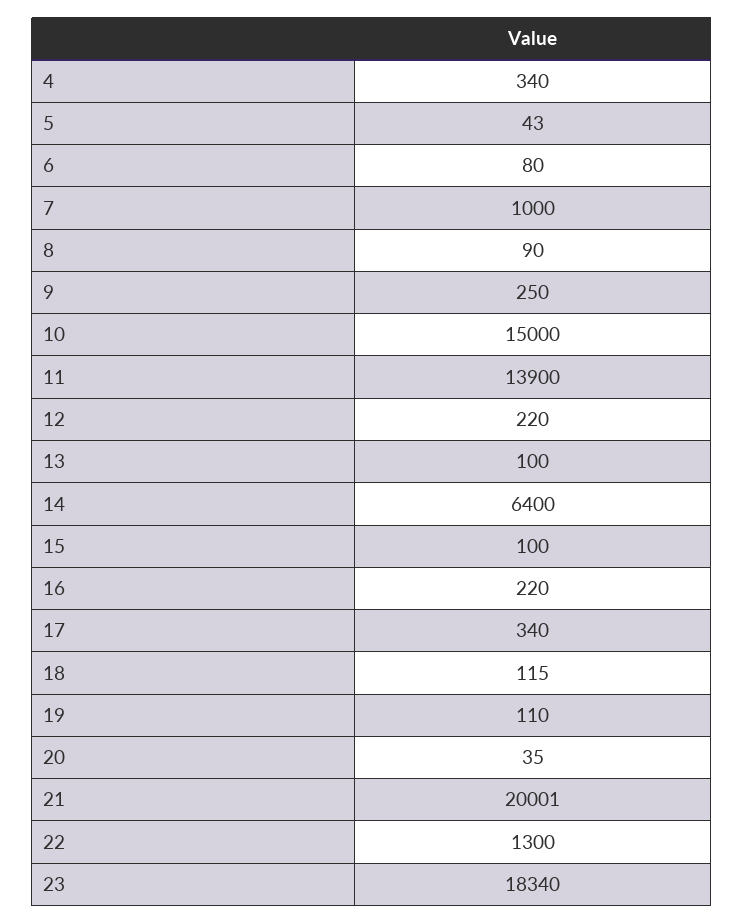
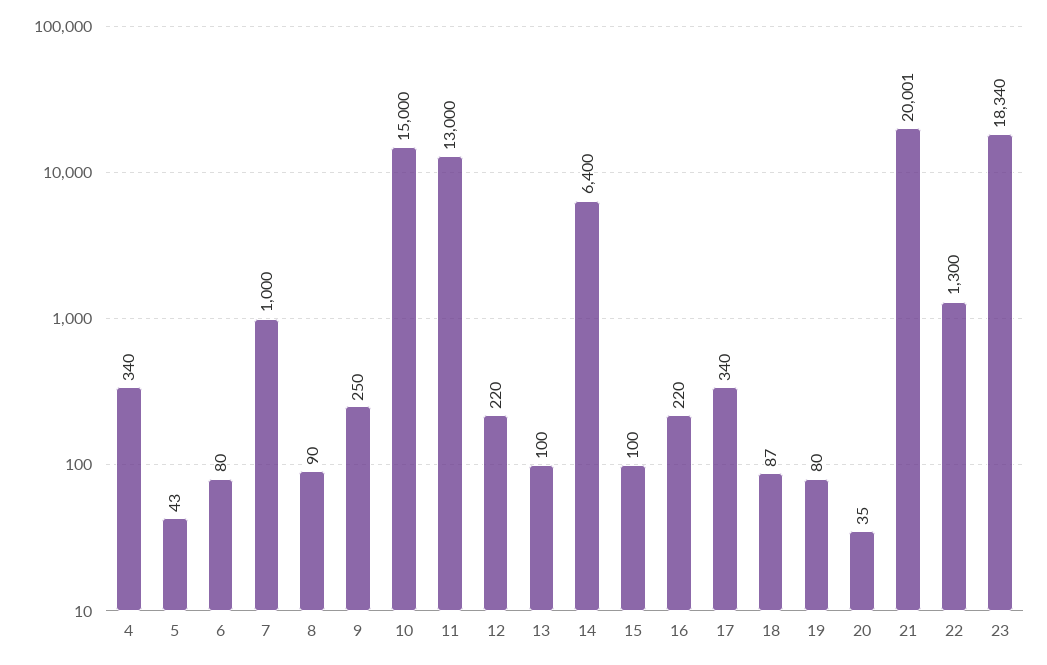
  {
    "4": 340,
    "5": 43,
    "6": 80,
    "7": 1000,
    "8": 90,
    "9": 250,
    "10": 15000,
-   "11": 13900,
+   "11": 13000,
    "12": 220,
    "13": 100,
    "14": 6400,
    "15": 100,
    "16": 220,
    "17": 340,
-   "18": 115,
+   "18": 87,
-   "19": 110,
+   "19": 80,
    "20": 35,
    "21": 20001,
    "22": 1300,
    "23": 18340
  }

